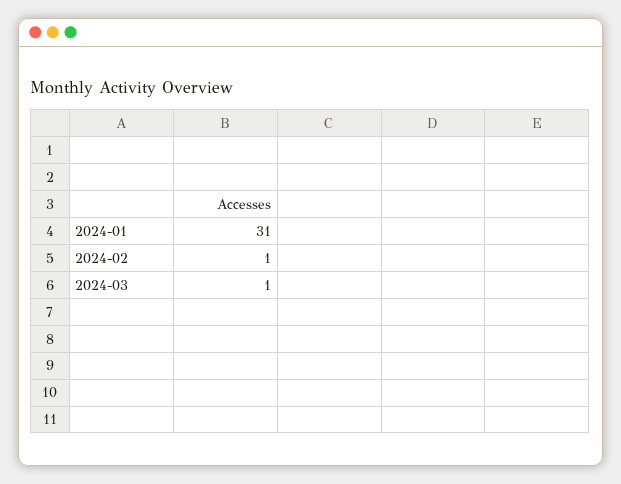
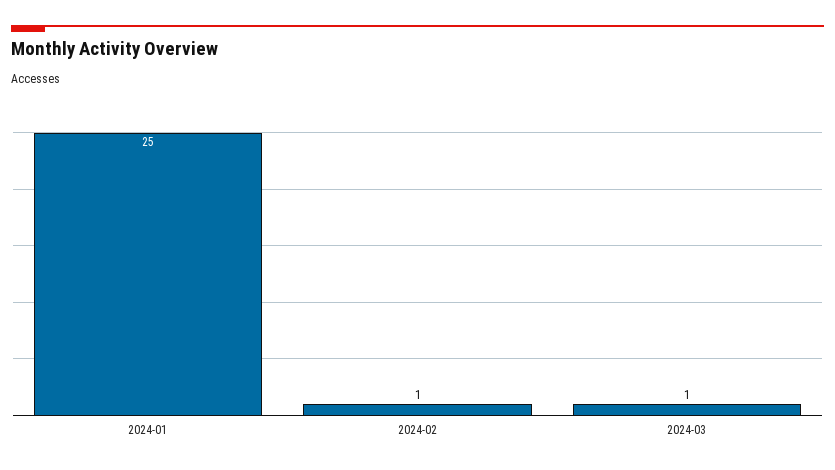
  {
-   "2024-01": 31,
+   "2024-01": 25,
    "2024-02": 1,
    "2024-03": 1
  }

